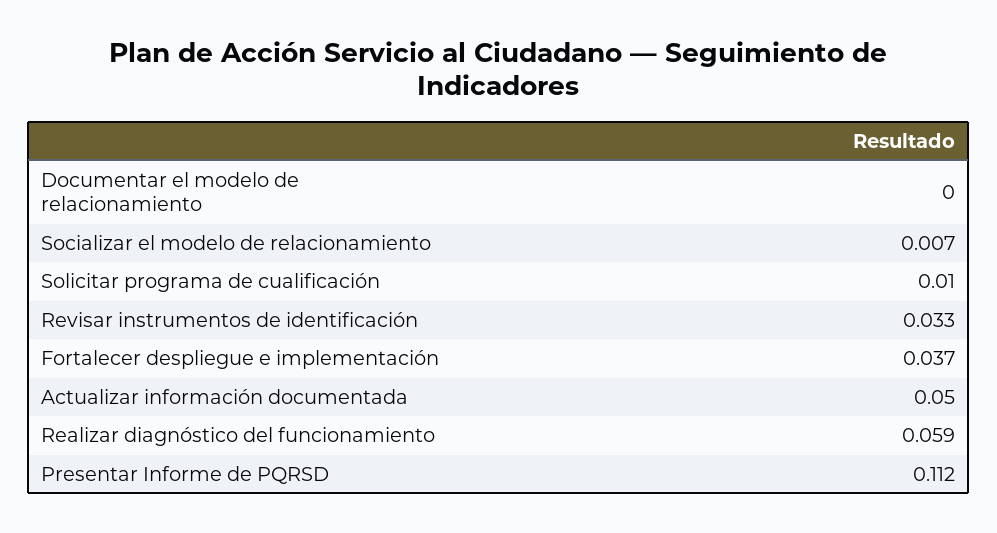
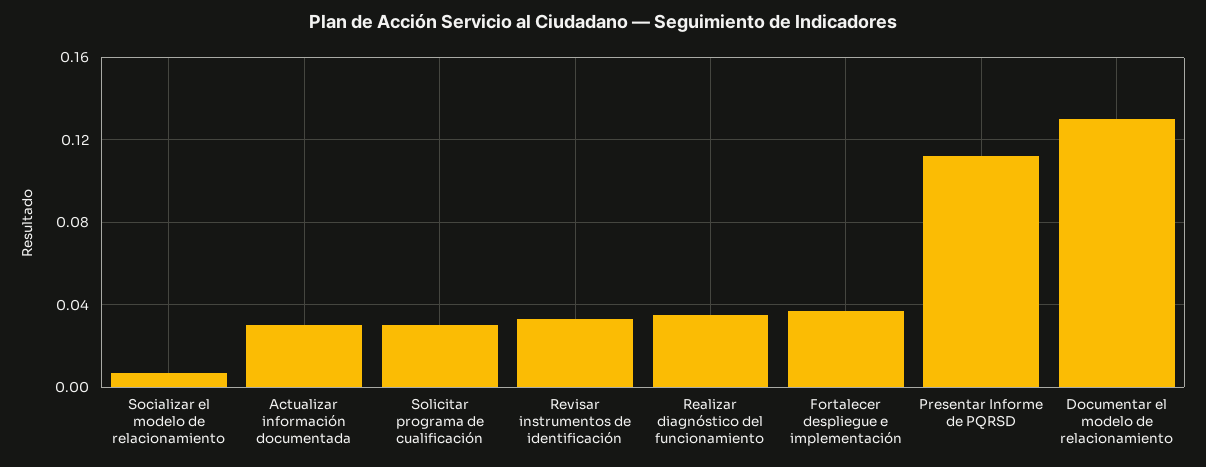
  {
-   "Documentar el modelo de relacionamiento": 0,
+   "Documentar el modelo de relacionamiento": 0.13,
    "Socializar el modelo de relacionamiento": 0.007,
-   "Solicitar programa de cualificación": 0.01,
+   "Solicitar programa de cualificación": 0.03,
    "Revisar instrumentos de identificación": 0.033,
    "Fortalecer despliegue e implementación": 0.037,
-   "Actualizar información documentada": 0.05,
+   "Actualizar información documentada": 0.03,
-   "Realizar diagnóstico del funcionamiento": 0.059,
+   "Realizar diagnóstico del funcionamiento": 0.035,
    "Presentar Informe de PQRSD": 0.112
  }

